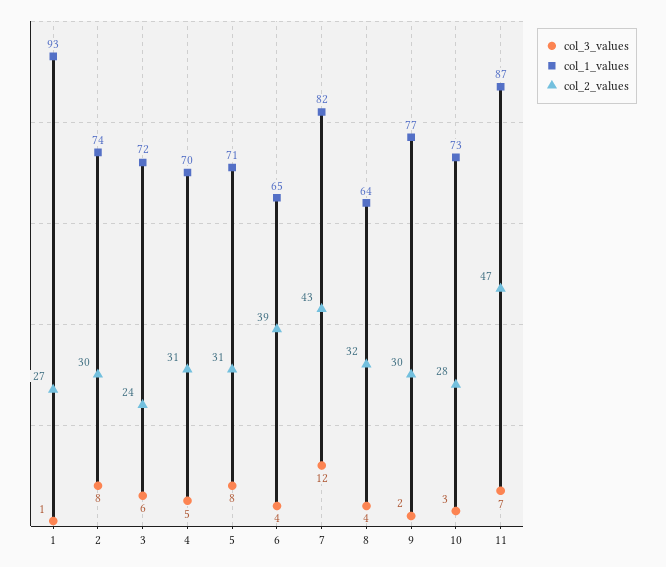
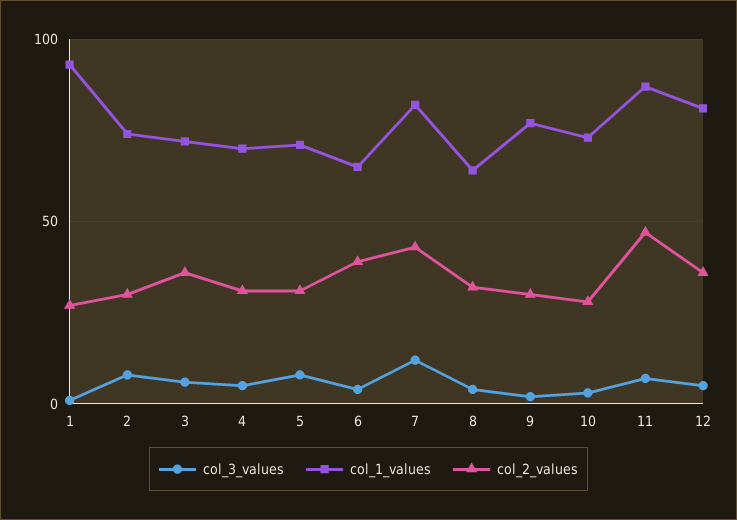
  {
    "col_3_values": {
      "1": 1,
      "2": 8,
      "3": 6,
      "4": 5,
      "5": 8,
      "6": 4,
      "7": 12,
      "8": 4,
      "9": 2,
      "10": 3,
-     "11": 7
+     "11": 7,
+     "12": 5
    },
    "col_1_values": {
      "1": 93,
      "2": 74,
      "3": 72,
      "4": 70,
      "5": 71,
      "6": 65,
      "7": 82,
      "8": 64,
      "9": 77,
      "10": 73,
-     "11": 87
+     "11": 87,
+     "12": 80
    },
    "col_2_values": {
      "1": 27,
      "2": 30,
-     "3": 24,
+     "3": 35,
      "4": 31,
      "5": 31,
      "6": 39,
      "7": 43,
      "8": 32,
      "9": 30,
      "10": 28,
-     "11": 47
+     "11": 47,
+     "12": 35
    }
  }

